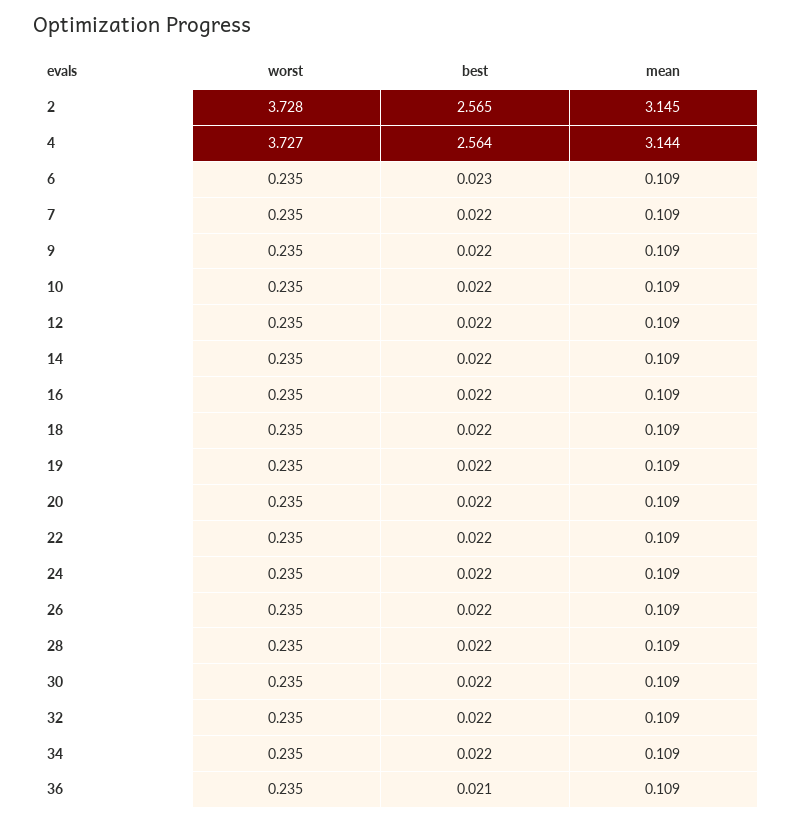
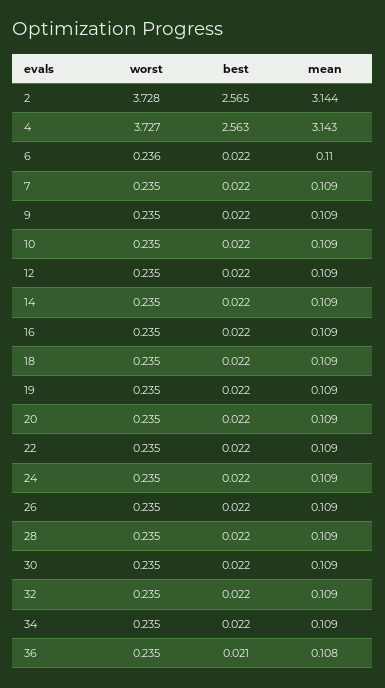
  {
    "worst": {
      "2": 3.728,
      "4": 3.727,
-     "6": 0.235,
+     "6": 0.236,
      "7": 0.235,
      "9": 0.235,
      "10": 0.235,
      "12": 0.235,
      "14": 0.235,
      "16": 0.235,
      "18": 0.235,
      "19": 0.235,
      "20": 0.235,
      "22": 0.235,
      "24": 0.235,
      "26": 0.235,
      "28": 0.235,
      "30": 0.235,
      "32": 0.235,
      "34": 0.235,
      "36": 0.235
    },
    "best": {
      "2": 2.565,
-     "4": 2.564,
+     "4": 2.563,
-     "6": 0.023,
+     "6": 0.022,
      "7": 0.022,
      "9": 0.022,
      "10": 0.022,
      "12": 0.022,
      "14": 0.022,
      "16": 0.022,
      "18": 0.022,
      "19": 0.022,
      "20": 0.022,
      "22": 0.022,
      "24": 0.022,
      "26": 0.022,
      "28": 0.022,
      "30": 0.022,
      "32": 0.022,
      "34": 0.022,
      "36": 0.021
    },
    "mean": {
-     "2": 3.145,
+     "2": 3.144,
-     "4": 3.144,
+     "4": 3.143,
-     "6": 0.109,
+     "6": 0.11,
      "7": 0.109,
      "9": 0.109,
      "10": 0.109,
      "12": 0.109,
      "14": 0.109,
      "16": 0.109,
      "18": 0.109,
      "19": 0.109,
      "20": 0.109,
      "22": 0.109,
      "24": 0.109,
      "26": 0.109,
      "28": 0.109,
      "30": 0.109,
      "32": 0.109,
      "34": 0.109,
-     "36": 0.109
+     "36": 0.108
    }
  }

